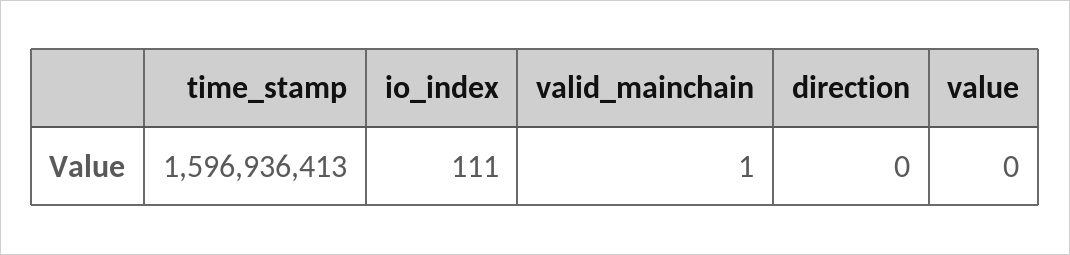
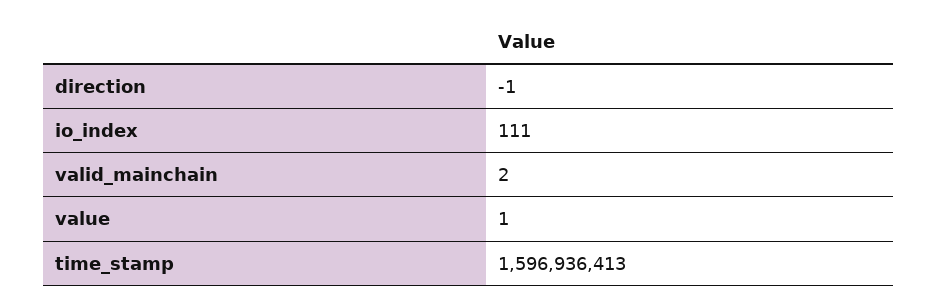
  {
    "time_stamp": 1596936413,
    "io_index": 111,
-   "valid_mainchain": 1,
+   "valid_mainchain": 2,
-   "direction": 0,
+   "direction": -1,
-   "value": 0
+   "value": 1
  }

